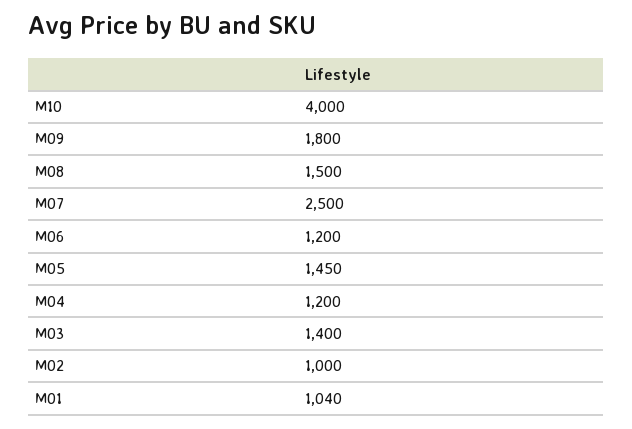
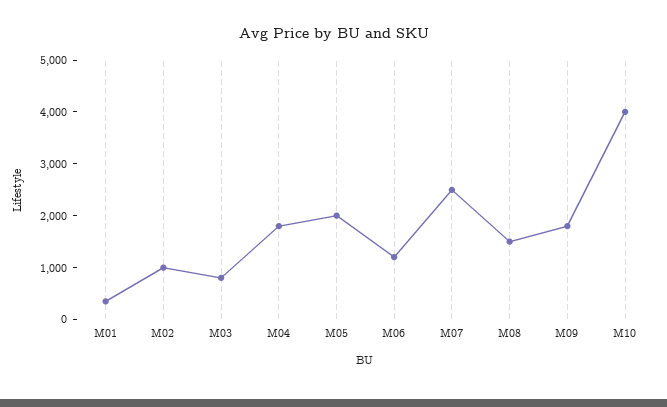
  {
    "M10": 4000,
    "M09": 1800,
    "M08": 1500,
    "M07": 2500,
    "M06": 1200,
-   "M05": 1450,
+   "M05": 2000,
-   "M04": 1200,
+   "M04": 1800,
-   "M03": 1400,
+   "M03": 800,
    "M02": 1000,
-   "M01": 1040
+   "M01": 400
  }

